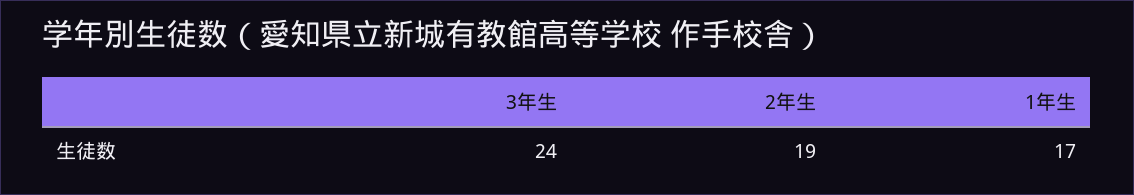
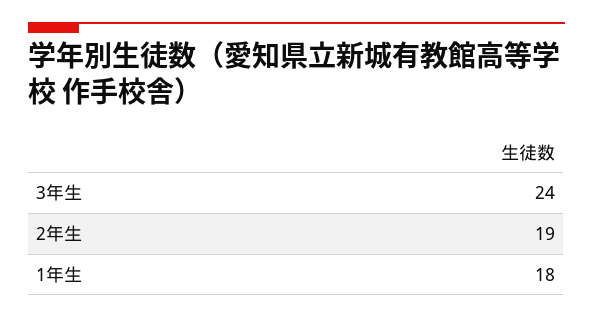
  {
    "3年生": 24,
    "2年生": 19,
-   "1年生": 17
+   "1年生": 18
  }

